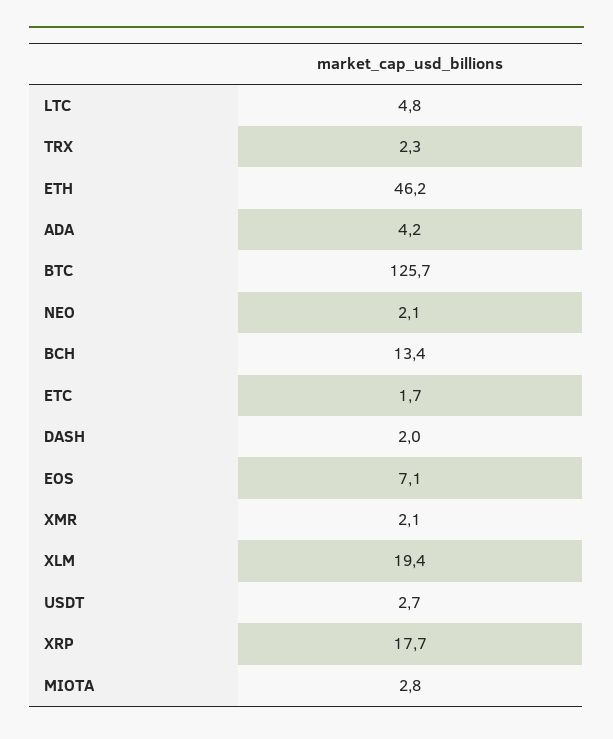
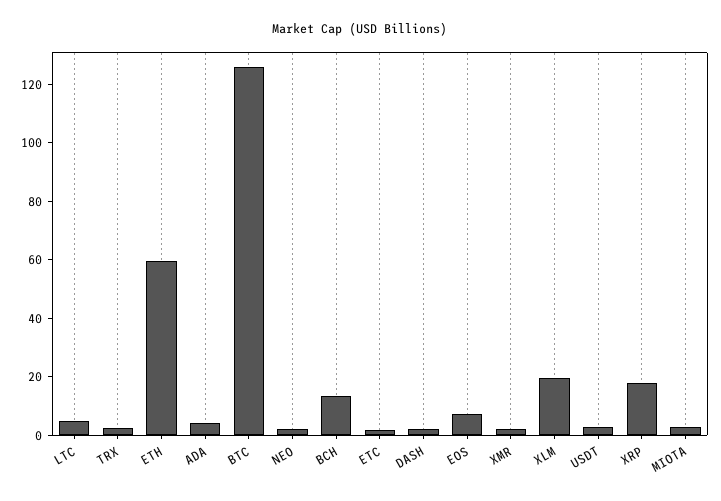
  {
    "LTC": 4.8,
    "TRX": 2.3,
-   "ETH": 46.2,
+   "ETH": 60,
    "ADA": 4.2,
    "BTC": 125.7,
    "NEO": 2.1,
    "BCH": 13.4,
    "ETC": 1.7,
    "DASH": 2,
    "EOS": 7.1,
    "XMR": 2.1,
    "XLM": 19.4,
    "USDT": 2.7,
    "XRP": 17.7,
    "MIOTA": 2.8
  }

